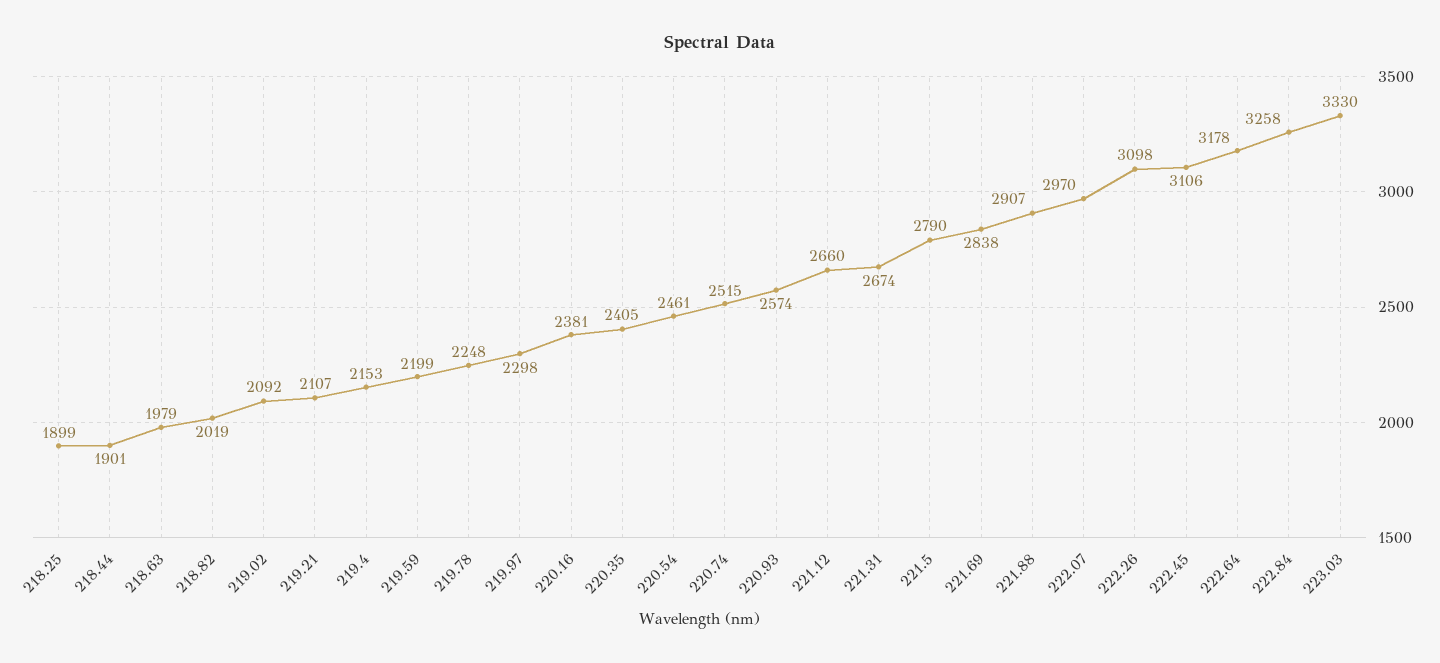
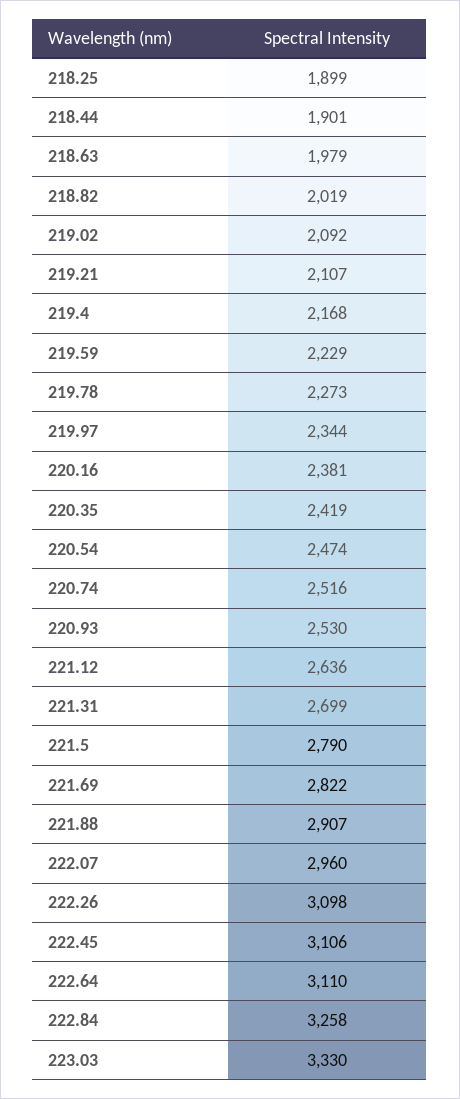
  {
    "218.25": 1899,
    "218.44": 1901,
    "218.63": 1979,
    "218.82": 2019,
    "219.02": 2092,
    "219.21": 2107,
-   "219.4": 2153,
+   "219.4": 2168,
-   "219.59": 2199,
+   "219.59": 2229,
-   "219.78": 2248,
+   "219.78": 2273,
-   "219.97": 2298,
+   "219.97": 2344,
    "220.16": 2381,
-   "220.35": 2405,
+   "220.35": 2419,
-   "220.54": 2461,
+   "220.54": 2474,
-   "220.74": 2515,
+   "220.74": 2516,
-   "220.93": 2574,
+   "220.93": 2530,
-   "221.12": 2660,
+   "221.12": 2636,
-   "221.31": 2674,
+   "221.31": 2699,
    "221.5": 2790,
-   "221.69": 2838,
+   "221.69": 2822,
    "221.88": 2907,
-   "222.07": 2970,
+   "222.07": 2960,
    "222.26": 3098,
    "222.45": 3106,
-   "222.64": 3178,
+   "222.64": 3110,
    "222.84": 3258,
    "223.03": 3330
  }

